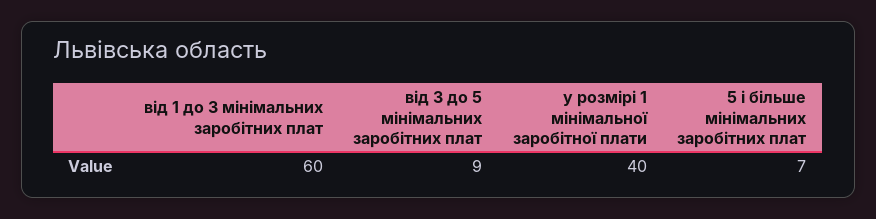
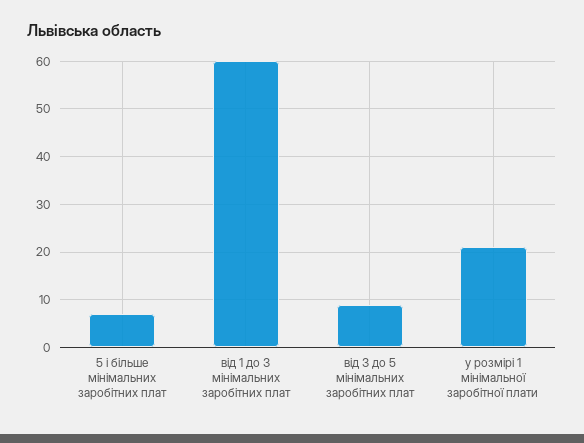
  {
    "від 1 до 3 мінімальних заробітних плат": 60,
    "від 3 до 5 мінімальних заробітних плат": 9,
-   "у розмірі 1 мінімальної заробітної плати": 40,
+   "у розмірі 1 мінімальної заробітної плати": 20,
    "5 і більше мінімальних заробітних плат": 7
  }

